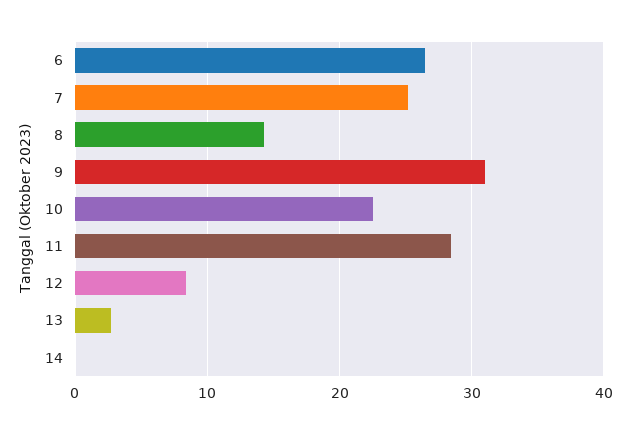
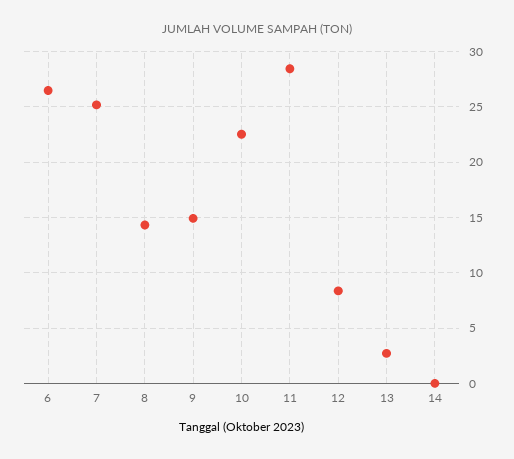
  {
    "6": 26,
    "7": 25,
    "8": 14,
-   "9": 31,
+   "9": 15,
    "10": 23,
    "11": 28,
    "12": 8,
    "13": 3,
    "14": 0
  }

